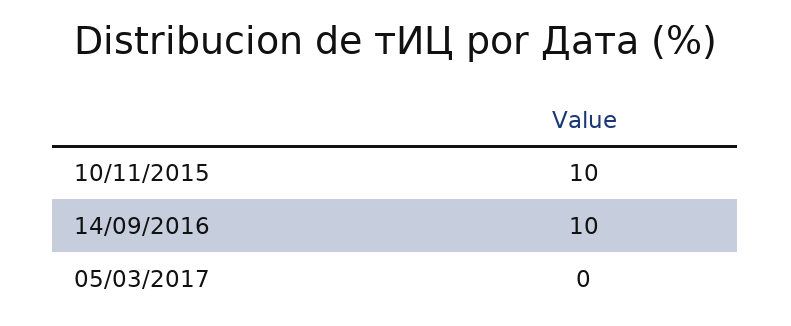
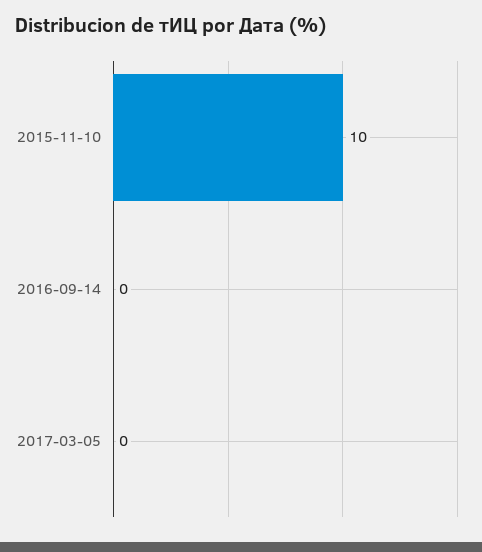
  {
    "10/11/2015": 10,
-   "14/09/2016": 10,
+   "14/09/2016": 0,
    "05/03/2017": 0
  }

